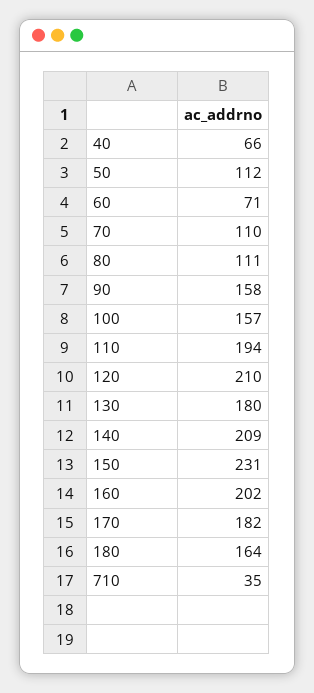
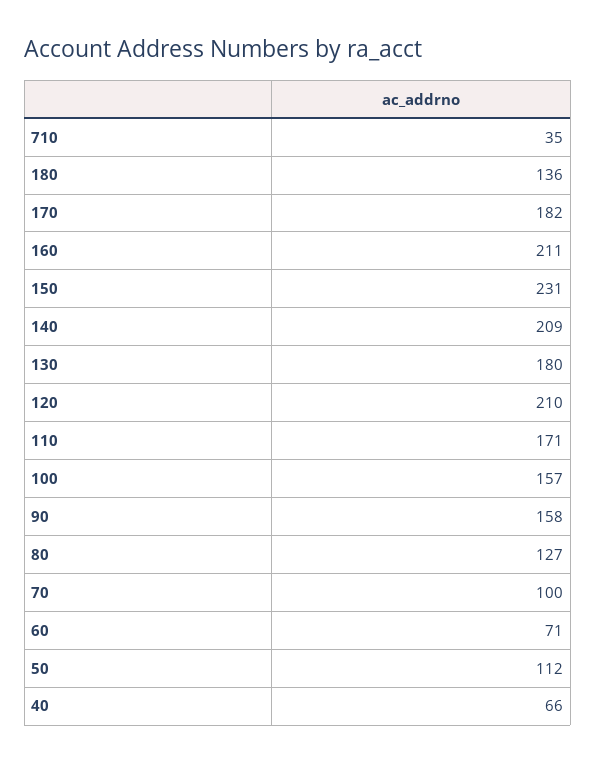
  {
    "40": 66,
    "50": 112,
    "60": 71,
-   "70": 110,
+   "70": 100,
-   "80": 111,
+   "80": 127,
    "90": 158,
    "100": 157,
-   "110": 194,
+   "110": 171,
    "120": 210,
    "130": 180,
    "140": 209,
    "150": 231,
-   "160": 202,
+   "160": 211,
    "170": 182,
-   "180": 164,
+   "180": 136,
    "710": 35
  }

